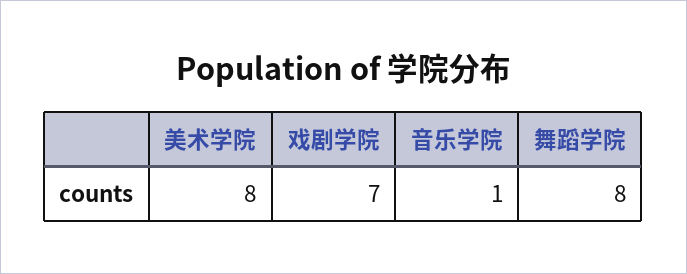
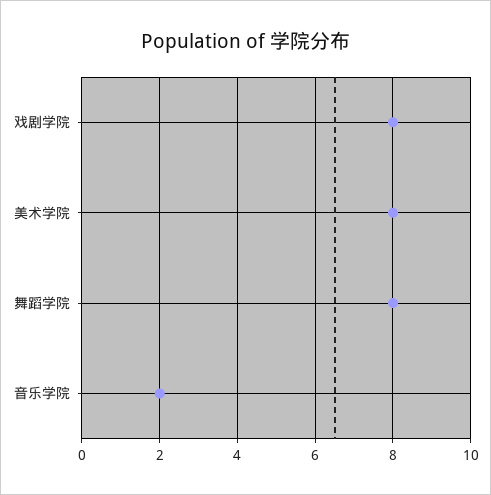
  {
    "美术学院": 8,
-   "戏剧学院": 7,
+   "戏剧学院": 8,
-   "音乐学院": 1,
+   "音乐学院": 2,
    "舞蹈学院": 8
  }

